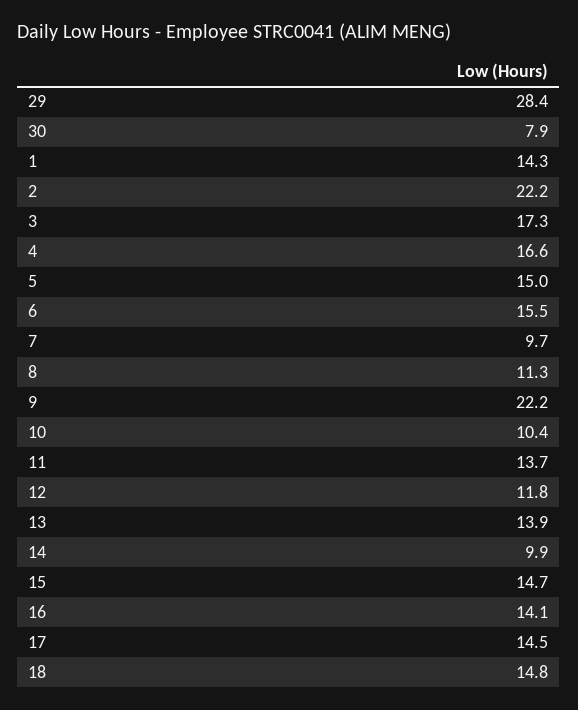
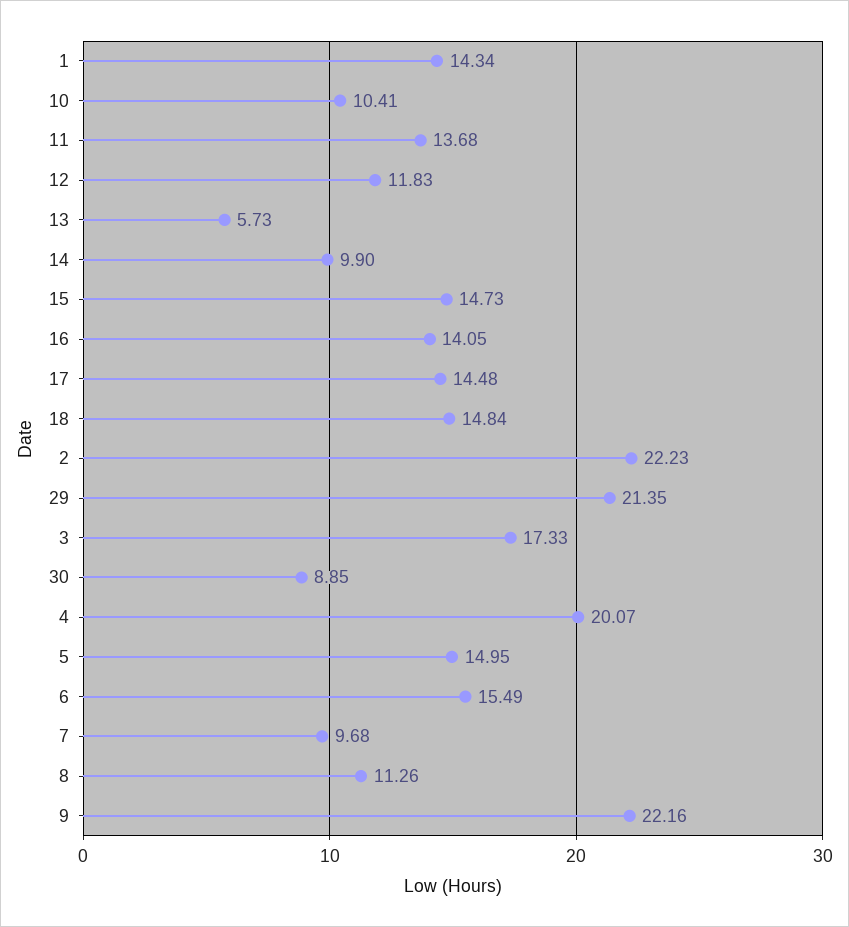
  {
-   "29": 28.4,
+   "29": 21.35,
-   "30": 7.9,
+   "30": 8.85,
    "1": 14.34,
    "2": 22.23,
    "3": 17.33,
-   "4": 16.6,
+   "4": 20.07,
    "5": 14.95,
    "6": 15.49,
    "7": 9.68,
    "8": 11.26,
    "9": 22.16,
    "10": 10.41,
    "11": 13.68,
    "12": 11.83,
-   "13": 13.9,
+   "13": 5.73,
    "14": 9.9,
    "15": 14.73,
    "16": 14.05,
    "17": 14.48,
    "18": 14.84
  }

